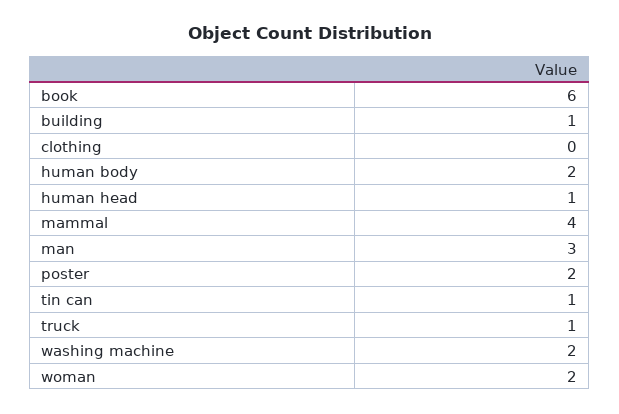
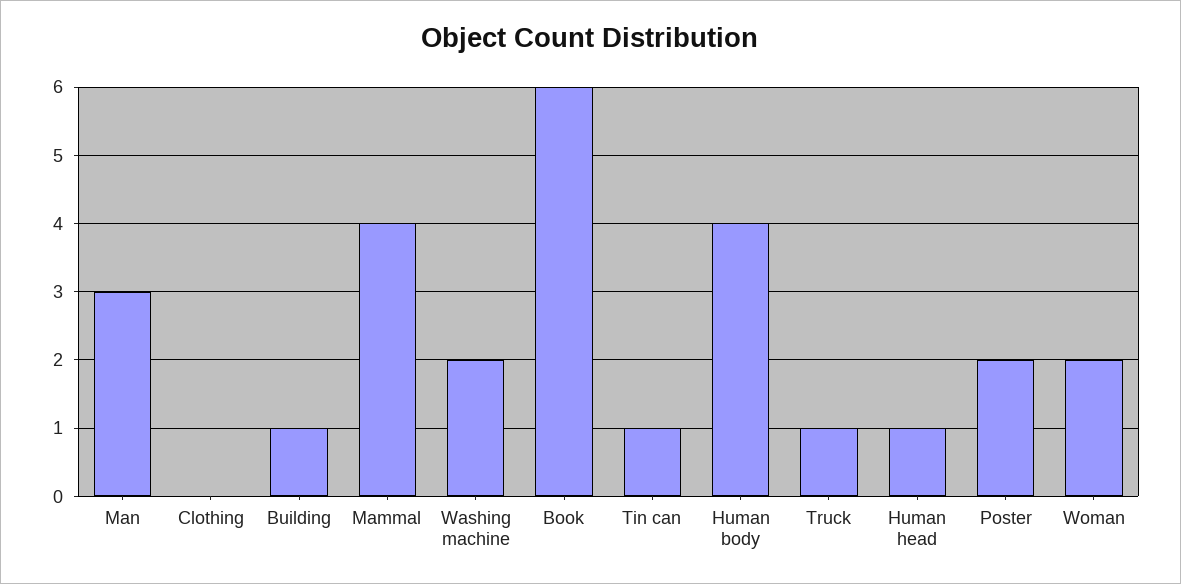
  {
    "book": 6,
    "building": 1,
    "clothing": 0,
-   "human body": 2,
+   "human body": 4,
    "human head": 1,
    "mammal": 4,
    "man": 3,
    "poster": 2,
    "tin can": 1,
    "truck": 1,
    "washing machine": 2,
    "woman": 2
  }

